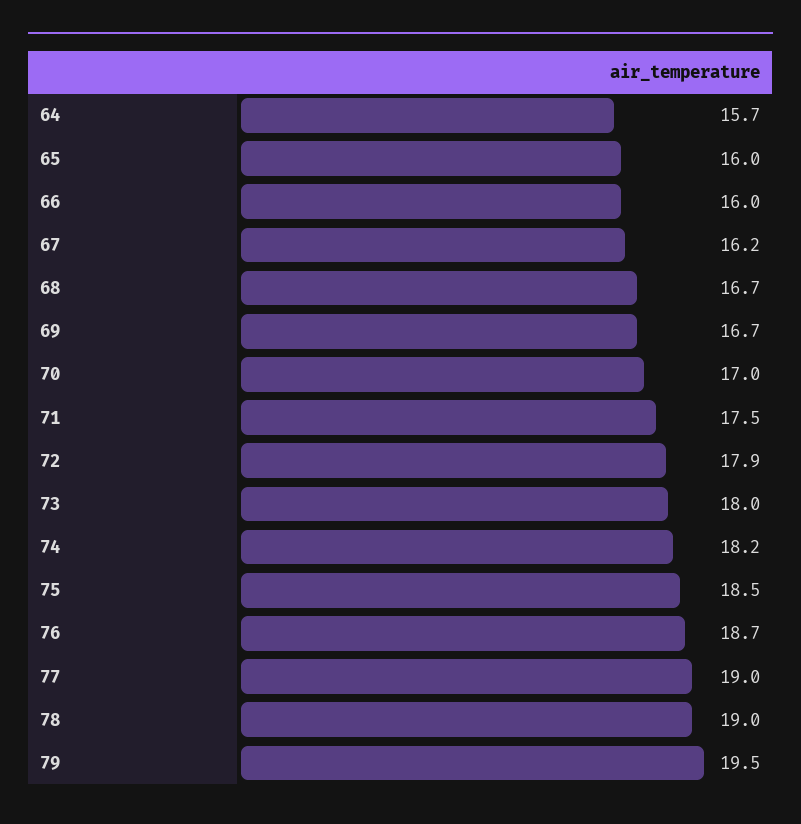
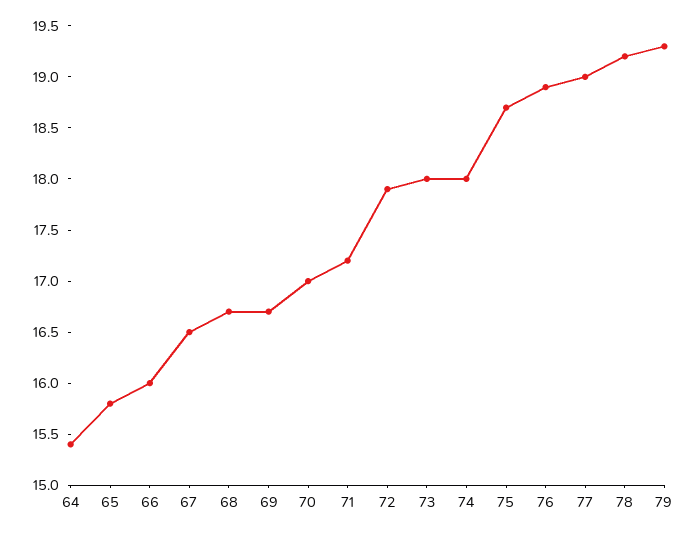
  {
-   "64": 15.7,
+   "64": 15.4,
-   "65": 16,
+   "65": 15.8,
    "66": 16,
-   "67": 16.2,
+   "67": 16.5,
    "68": 16.7,
    "69": 16.7,
    "70": 17,
-   "71": 17.5,
+   "71": 17.2,
    "72": 17.9,
    "73": 18,
-   "74": 18.2,
+   "74": 18,
-   "75": 18.5,
+   "75": 18.7,
-   "76": 18.7,
+   "76": 18.9,
    "77": 19,
-   "78": 19,
+   "78": 19.2,
-   "79": 19.5
+   "79": 19.3
  }

